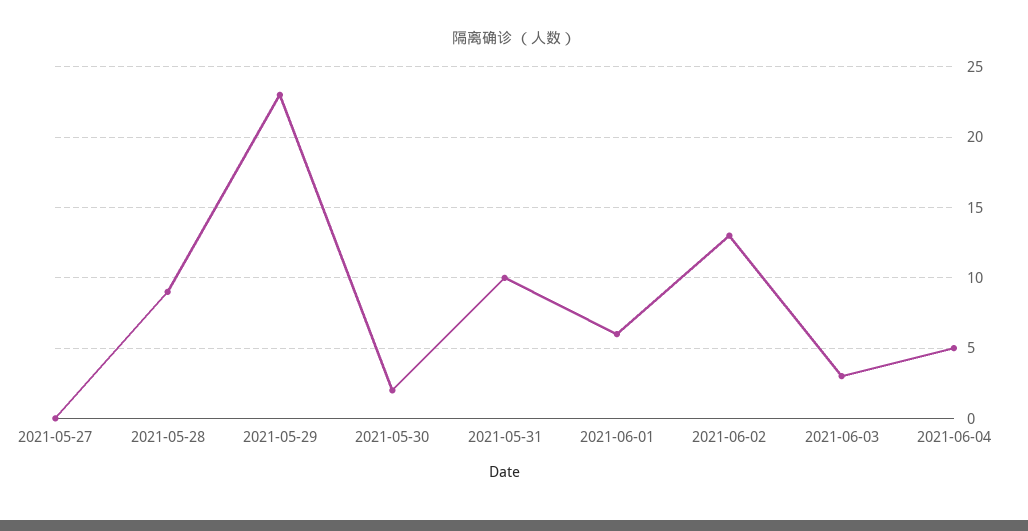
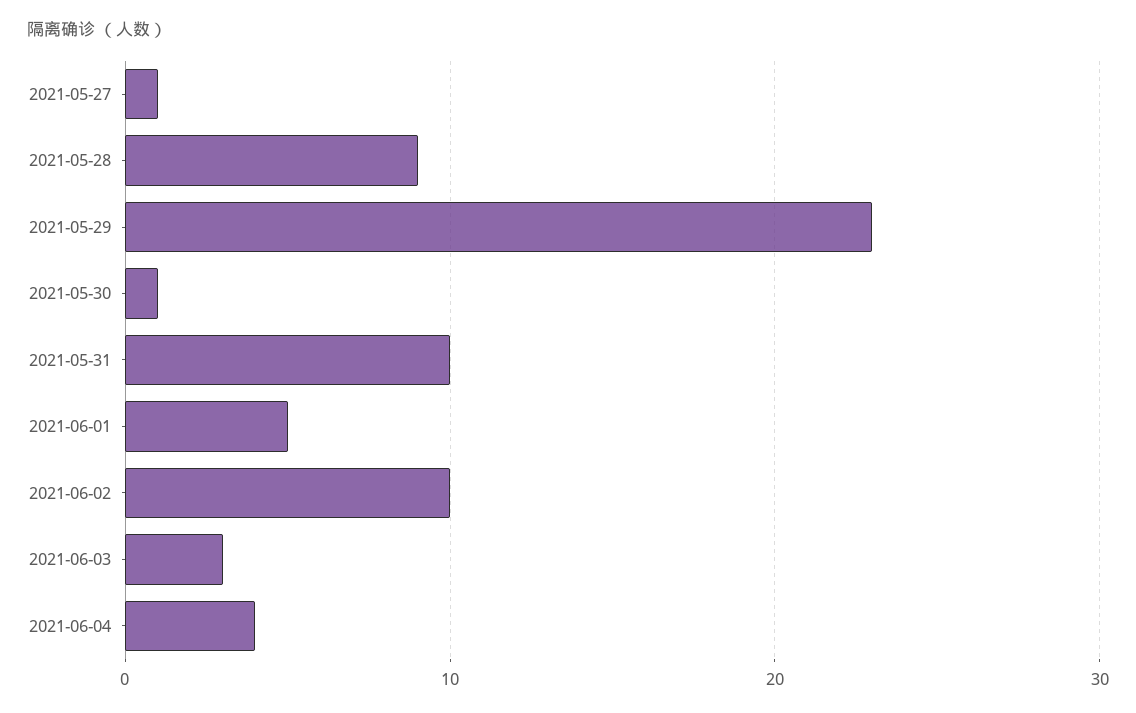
  {
-   "2021-05-27": 0,
+   "2021-05-27": 1,
    "2021-05-28": 9,
    "2021-05-29": 23,
-   "2021-05-30": 2,
+   "2021-05-30": 1,
    "2021-05-31": 10,
-   "2021-06-01": 6,
+   "2021-06-01": 5,
-   "2021-06-02": 13,
+   "2021-06-02": 10,
    "2021-06-03": 3,
-   "2021-06-04": 5
+   "2021-06-04": 4
  }

